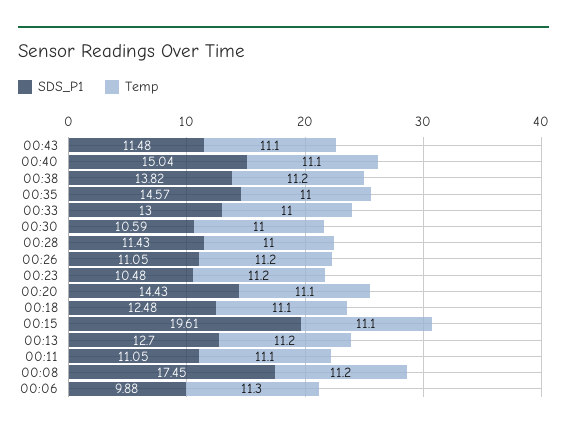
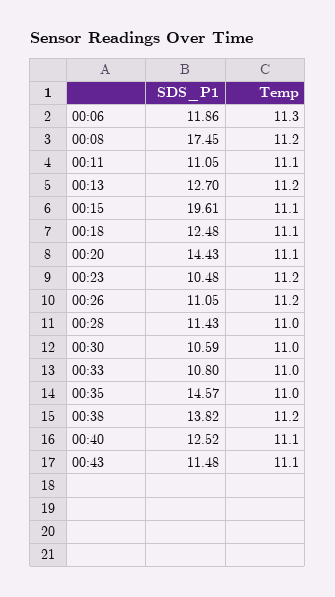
  {
    "SDS_P1": {
      "00:43": 11.48,
-     "00:40": 15.04,
+     "00:40": 12.52,
      "00:38": 13.82,
      "00:35": 14.57,
-     "00:33": 13,
+     "00:33": 10.8,
      "00:30": 10.59,
      "00:28": 11.43,
      "00:26": 11.05,
      "00:23": 10.48,
      "00:20": 14.43,
      "00:18": 12.48,
      "00:15": 19.61,
      "00:13": 12.7,
      "00:11": 11.05,
      "00:08": 17.45,
-     "00:06": 9.88
+     "00:06": 11.86
    },
    "Temp": {
      "00:43": 11.1,
      "00:40": 11.1,
      "00:38": 11.2,
      "00:35": 11,
      "00:33": 11,
      "00:30": 11,
      "00:28": 11,
      "00:26": 11.2,
      "00:23": 11.2,
      "00:20": 11.1,
      "00:18": 11.1,
      "00:15": 11.1,
      "00:13": 11.2,
      "00:11": 11.1,
      "00:08": 11.2,
      "00:06": 11.3
    }
  }

